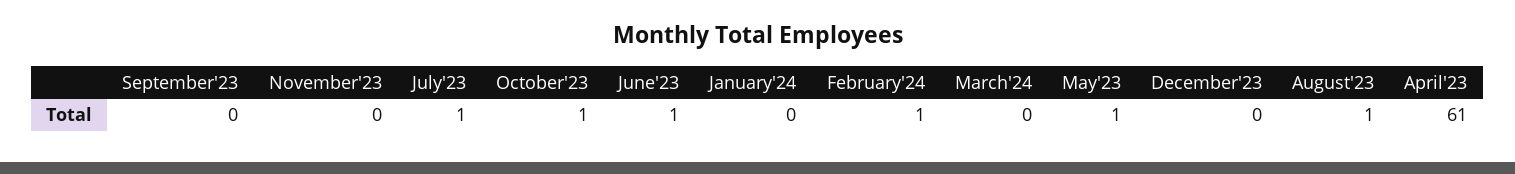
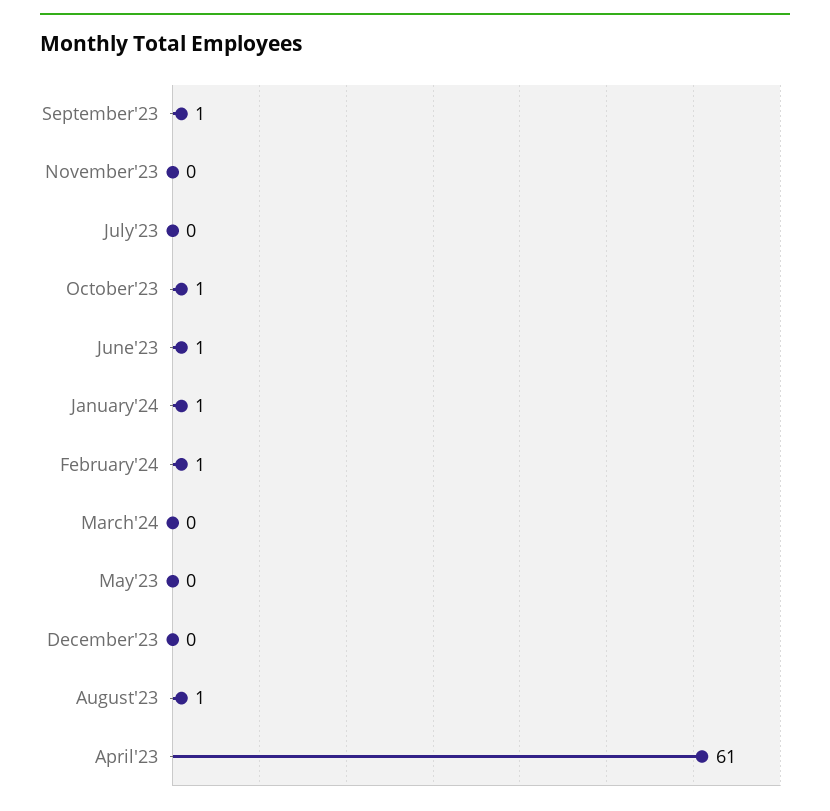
  {
-   "September'23": 0,
+   "September'23": 1,
    "November'23": 0,
-   "July'23": 1,
+   "July'23": 0,
    "October'23": 1,
    "June'23": 1,
-   "January'24": 0,
+   "January'24": 1,
    "February'24": 1,
    "March'24": 0,
-   "May'23": 1,
+   "May'23": 0,
    "December'23": 0,
    "August'23": 1,
    "April'23": 61
  }

